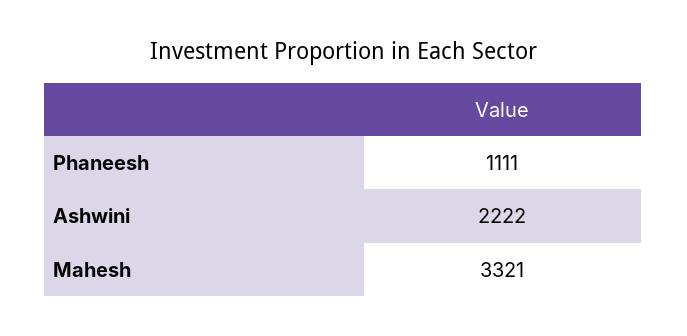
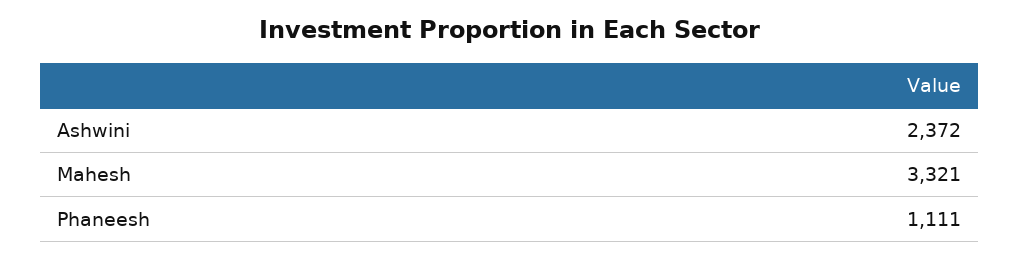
  {
    "Phaneesh": 1111,
-   "Ashwini": 2222,
+   "Ashwini": 2372,
    "Mahesh": 3321
  }

